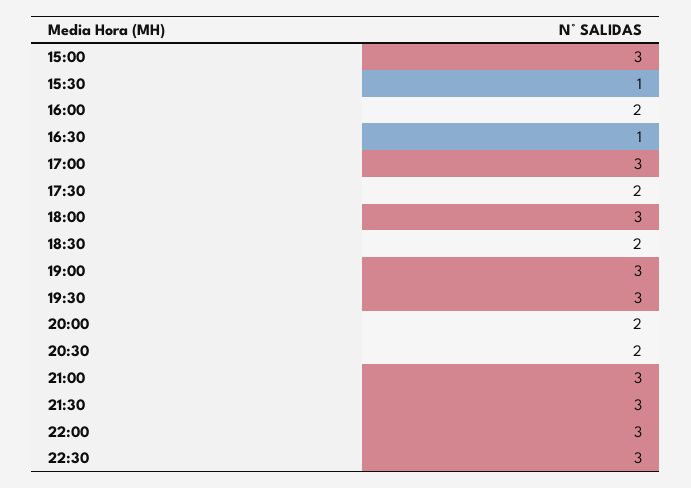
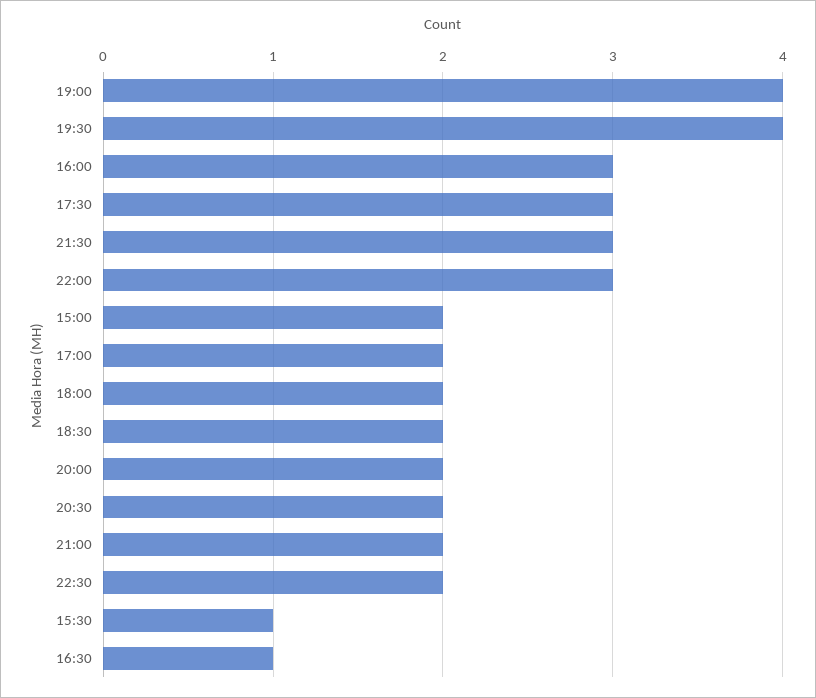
  {
-   "15:00": 3,
+   "15:00": 2,
    "15:30": 1,
-   "16:00": 2,
+   "16:00": 3,
    "16:30": 1,
-   "17:00": 3,
+   "17:00": 2,
-   "17:30": 2,
+   "17:30": 3,
-   "18:00": 3,
+   "18:00": 2,
    "18:30": 2,
-   "19:00": 3,
+   "19:00": 4,
-   "19:30": 3,
+   "19:30": 4,
    "20:00": 2,
    "20:30": 2,
-   "21:00": 3,
+   "21:00": 2,
    "21:30": 3,
    "22:00": 3,
-   "22:30": 3
+   "22:30": 2
  }

